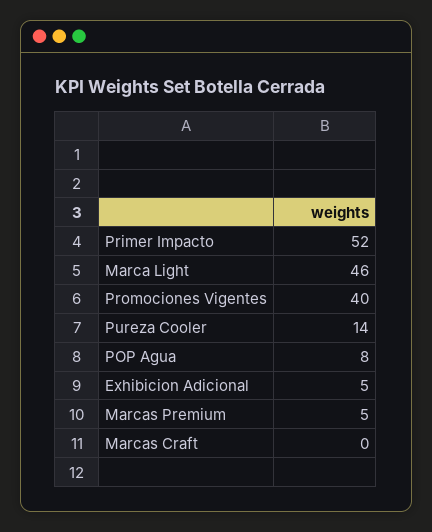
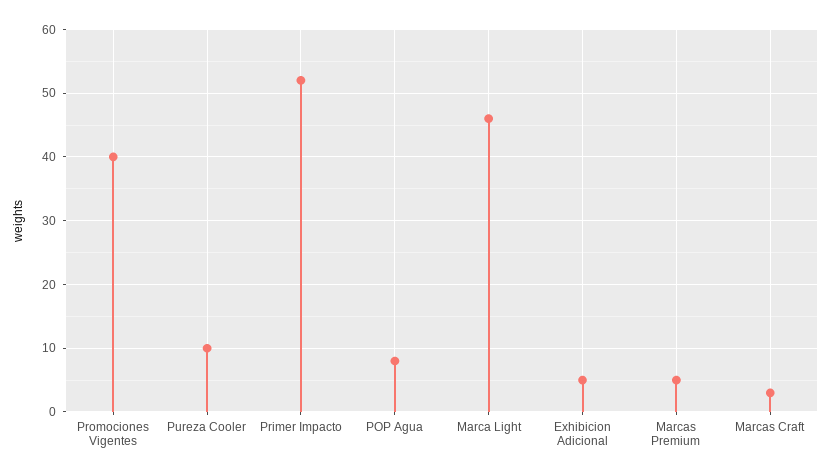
  {
    "Primer Impacto": 52,
    "Marca Light": 46,
    "Promociones Vigentes": 40,
-   "Pureza Cooler": 14,
+   "Pureza Cooler": 10,
    "POP Agua": 8,
    "Exhibicion Adicional": 5,
    "Marcas Premium": 5,
-   "Marcas Craft": 0
+   "Marcas Craft": 3
  }

